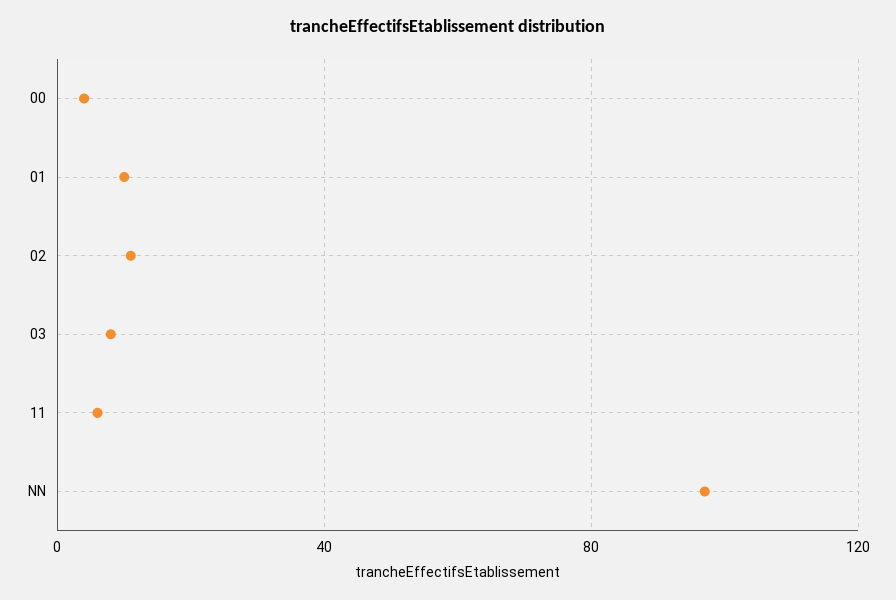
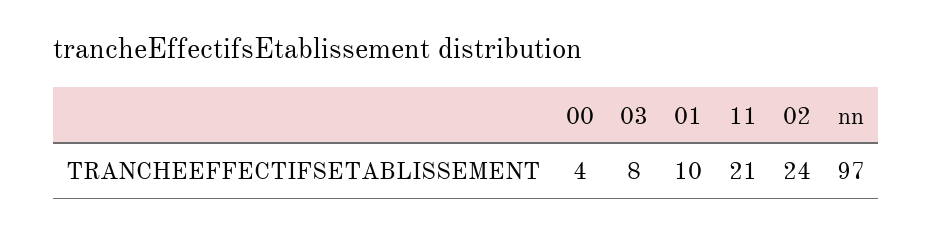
  {
    "00": 4,
    "01": 10,
-   "02": 10,
+   "02": 24,
    "03": 8,
-   "11": 5,
+   "11": 21,
    "NN": 97
  }

